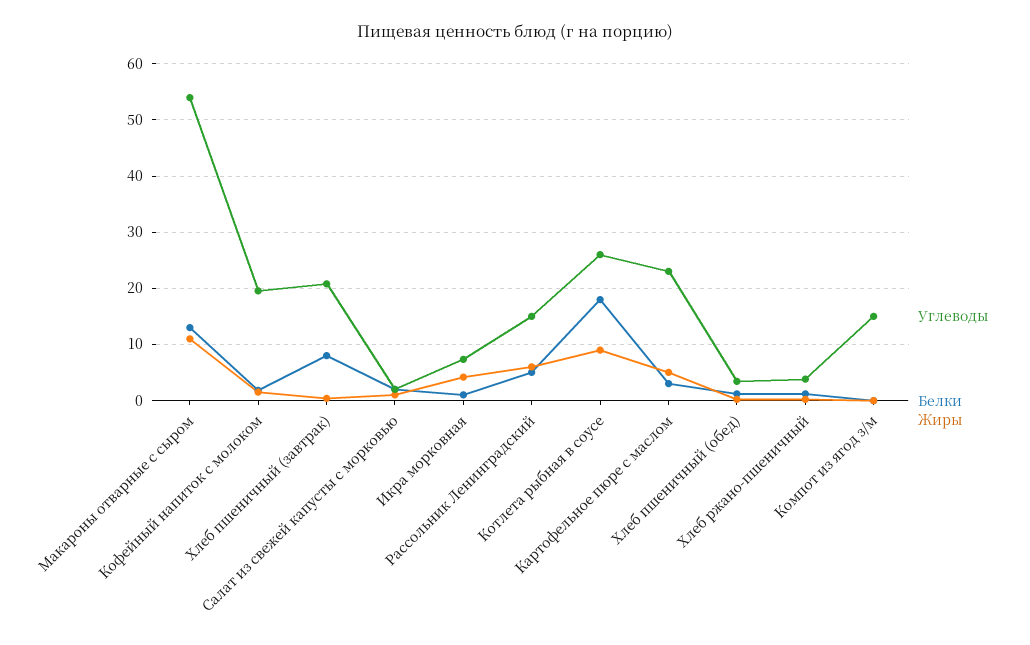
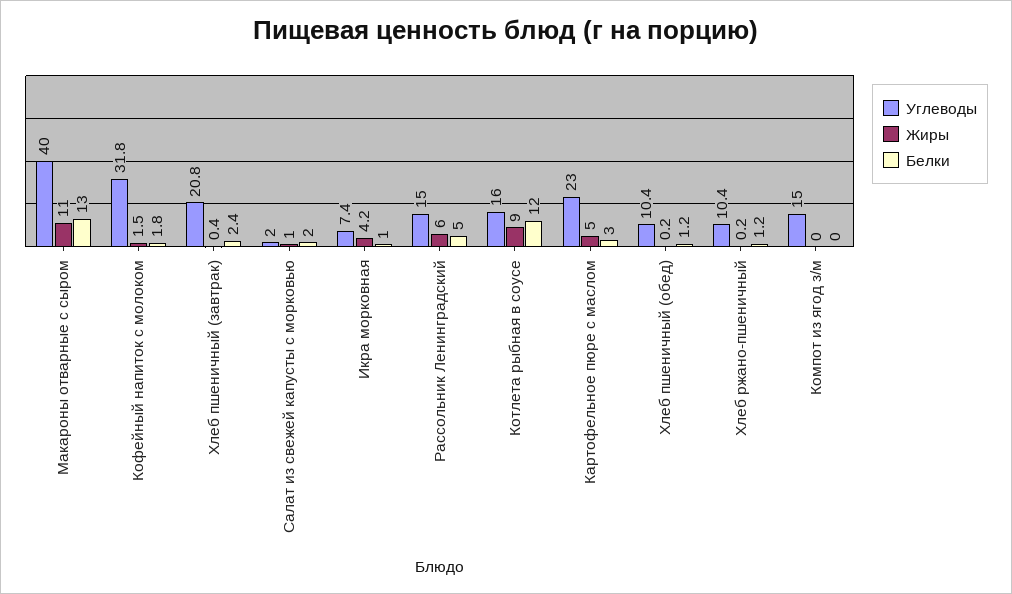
  {
    "Углеводы": {
-     "Макароны отварные с сыром": 54,
+     "Макароны отварные с сыром": 40,
-     "Кофейный напиток с молоком": 20,
+     "Кофейный напиток с молоком": 31.8,
      "Хлеб пшеничный (завтрак)": 20.8,
      "Салат из свежей капусты с морковью": 2,
      "Икра морковная": 7.4,
      "Рассольник Ленинградский": 15,
-     "Котлета рыбная в соусе": 26,
+     "Котлета рыбная в соусе": 16,
      "Картофельное пюре с маслом": 23,
-     "Хлеб пшеничный (обед)": 4,
+     "Хлеб пшеничный (обед)": 10.4,
-     "Хлеб ржано-пшеничный": 4,
+     "Хлеб ржано-пшеничный": 10.4,
      "Компот из ягод з/м": 15
    },
    "Белки": {
      "Макароны отварные с сыром": 13,
      "Кофейный напиток с молоком": 1.8,
-     "Хлеб пшеничный (завтрак)": 8,
+     "Хлеб пшеничный (завтрак)": 2.4,
      "Салат из свежей капусты с морковью": 2,
      "Икра морковная": 1,
      "Рассольник Ленинградский": 5,
-     "Котлета рыбная в соусе": 18,
+     "Котлета рыбная в соусе": 12,
      "Картофельное пюре с маслом": 3,
      "Хлеб пшеничный (обед)": 1.2,
      "Хлеб ржано-пшеничный": 1.2,
      "Компот из ягод з/м": 0
    },
    "Жиры": {
      "Макароны отварные с сыром": 11,
      "Кофейный напиток с молоком": 1.5,
      "Хлеб пшеничный (завтрак)": 0.4,
      "Салат из свежей капусты с морковью": 1,
      "Икра морковная": 4.2,
      "Рассольник Ленинградский": 6,
      "Котлета рыбная в соусе": 9,
      "Картофельное пюре с маслом": 5,
      "Хлеб пшеничный (обед)": 0.2,
      "Хлеб ржано-пшеничный": 0.2,
      "Компот из ягод з/м": 0
    }
  }

